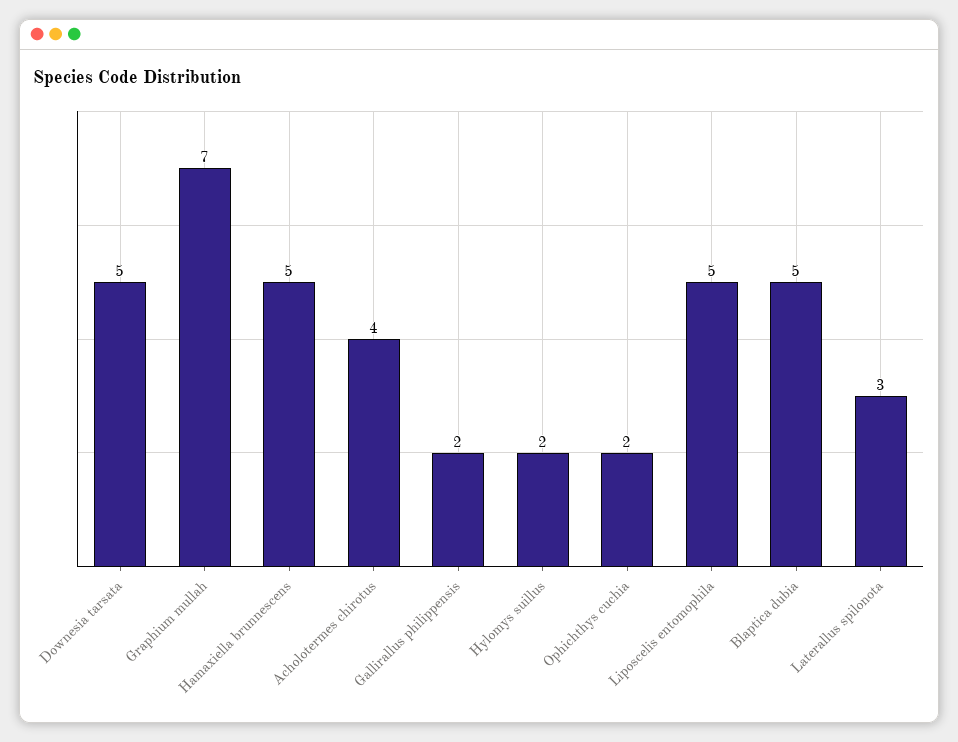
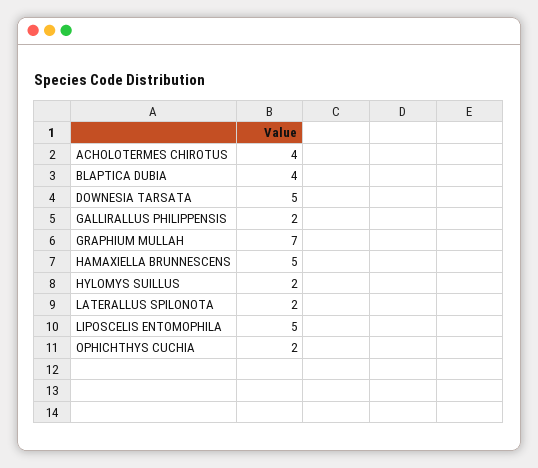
  {
    "Downesia tarsata": 5,
    "Graphium mullah": 7,
    "Hamaxiella brunnescens": 5,
    "Acholotermes chirotus": 4,
    "Gallirallus philippensis": 2,
    "Hylomys suillus": 2,
    "Ophichthys cuchia": 2,
    "Liposcelis entomophila": 5,
-   "Blaptica dubia": 5,
+   "Blaptica dubia": 4,
-   "Laterallus spilonota": 3
+   "Laterallus spilonota": 2
  }

